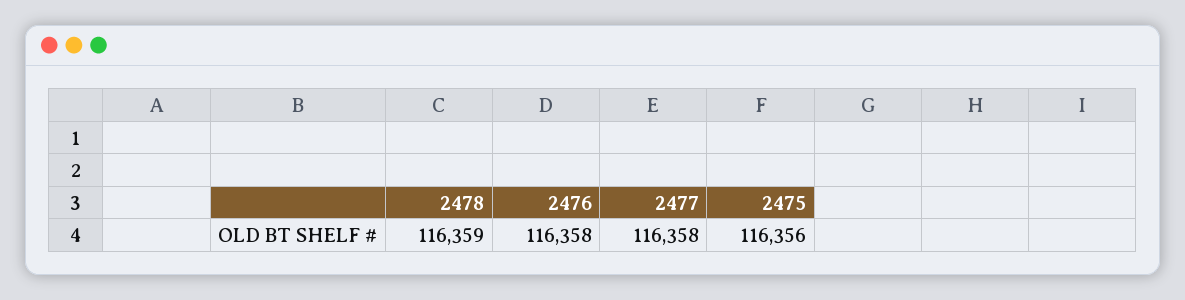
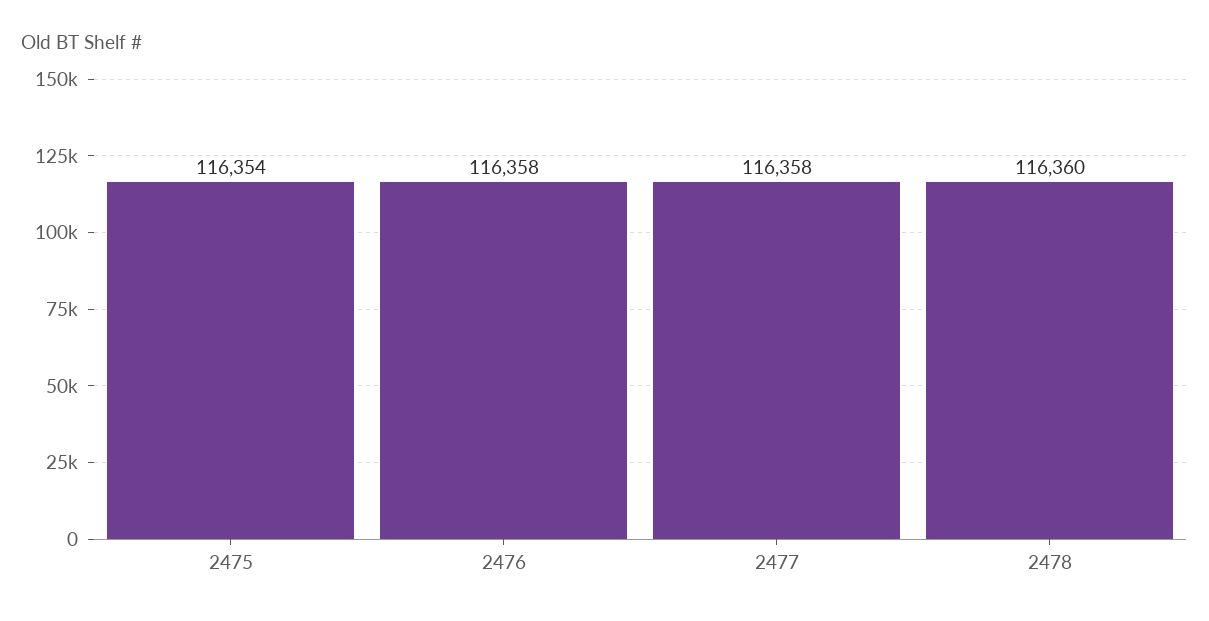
  {
-   "2478": 116359,
+   "2478": 116360,
    "2476": 116358,
    "2477": 116358,
-   "2475": 116356
+   "2475": 116354
  }

